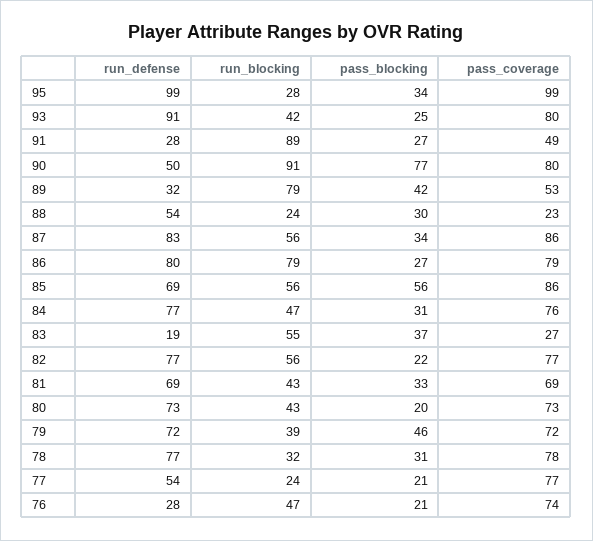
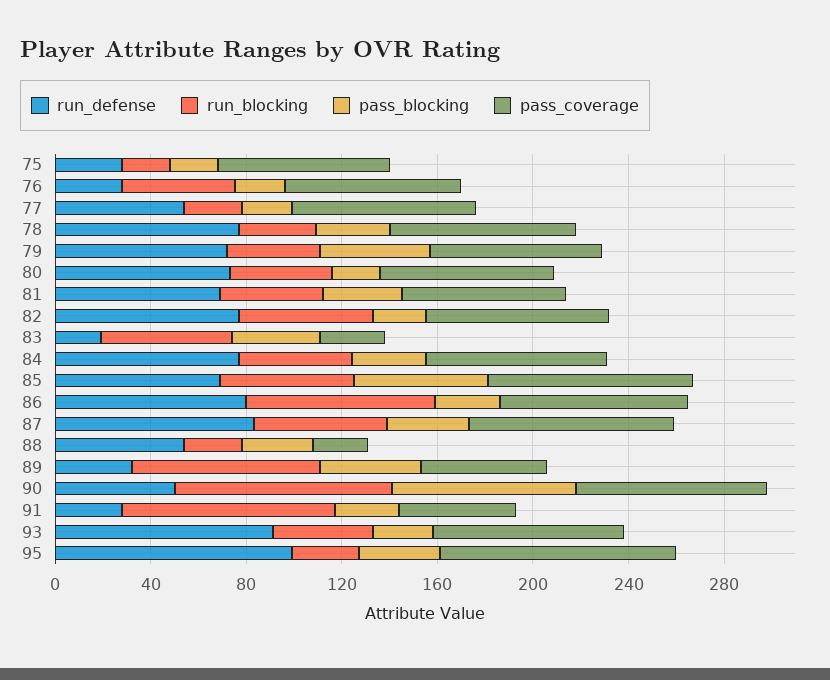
  {
    "run_defense": {
      "95": 99,
      "93": 91,
      "91": 28,
      "90": 50,
      "89": 32,
      "88": 54,
      "87": 83,
      "86": 80,
      "85": 69,
      "84": 77,
      "83": 19,
      "82": 77,
      "81": 69,
      "80": 73,
      "79": 72,
      "78": 77,
      "77": 54,
-     "76": 28
+     "76": 28,
+     "75": 30
    },
    "run_blocking": {
      "95": 28,
      "93": 42,
      "91": 89,
      "90": 91,
      "89": 79,
      "88": 24,
      "87": 56,
      "86": 79,
      "85": 56,
      "84": 47,
      "83": 55,
      "82": 56,
      "81": 43,
      "80": 43,
      "79": 39,
      "78": 32,
      "77": 24,
-     "76": 47
+     "76": 47,
+     "75": 20
    },
    "pass_blocking": {
      "95": 34,
      "93": 25,
      "91": 27,
      "90": 77,
      "89": 42,
      "88": 30,
      "87": 34,
      "86": 27,
      "85": 56,
      "84": 31,
      "83": 37,
      "82": 22,
      "81": 33,
      "80": 20,
      "79": 46,
      "78": 31,
      "77": 21,
-     "76": 21
+     "76": 21,
+     "75": 20
    },
    "pass_coverage": {
      "95": 99,
      "93": 80,
      "91": 49,
      "90": 80,
      "89": 53,
      "88": 23,
      "87": 86,
      "86": 79,
      "85": 86,
      "84": 76,
      "83": 27,
      "82": 77,
      "81": 69,
      "80": 73,
      "79": 72,
      "78": 78,
      "77": 77,
-     "76": 74
+     "76": 74,
+     "75": 70
    }
  }

